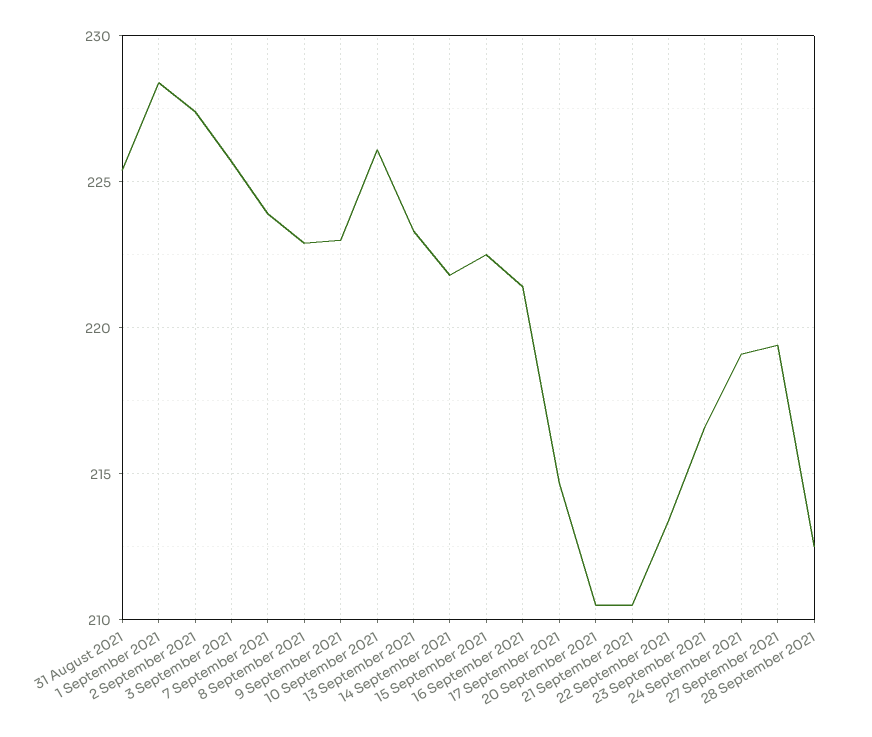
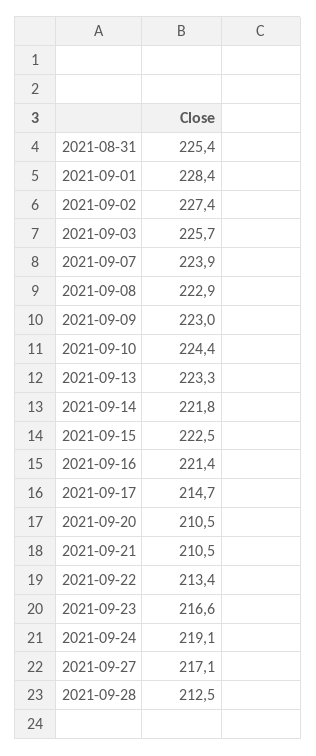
  {
    "31 August 2021": 225.4,
    "1 September 2021": 228.4,
    "2 September 2021": 227.4,
    "3 September 2021": 225.7,
    "7 September 2021": 223.9,
    "8 September 2021": 222.9,
    "9 September 2021": 223,
-   "10 September 2021": 226,
+   "10 September 2021": 224.4,
    "13 September 2021": 223.3,
    "14 September 2021": 221.8,
    "15 September 2021": 222.5,
    "16 September 2021": 221.4,
    "17 September 2021": 214.7,
    "20 September 2021": 210.5,
    "21 September 2021": 210.5,
    "22 September 2021": 213.4,
    "23 September 2021": 216.6,
    "24 September 2021": 219.1,
-   "27 September 2021": 219.5,
+   "27 September 2021": 217.1,
    "28 September 2021": 212.5
  }

